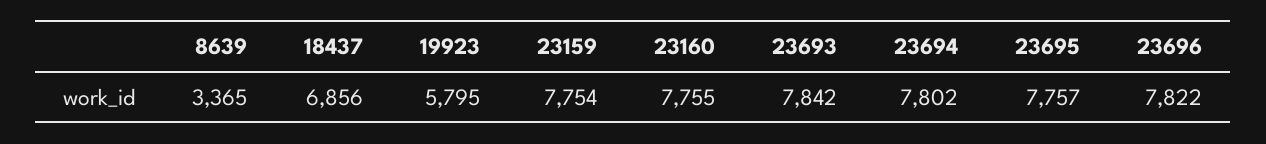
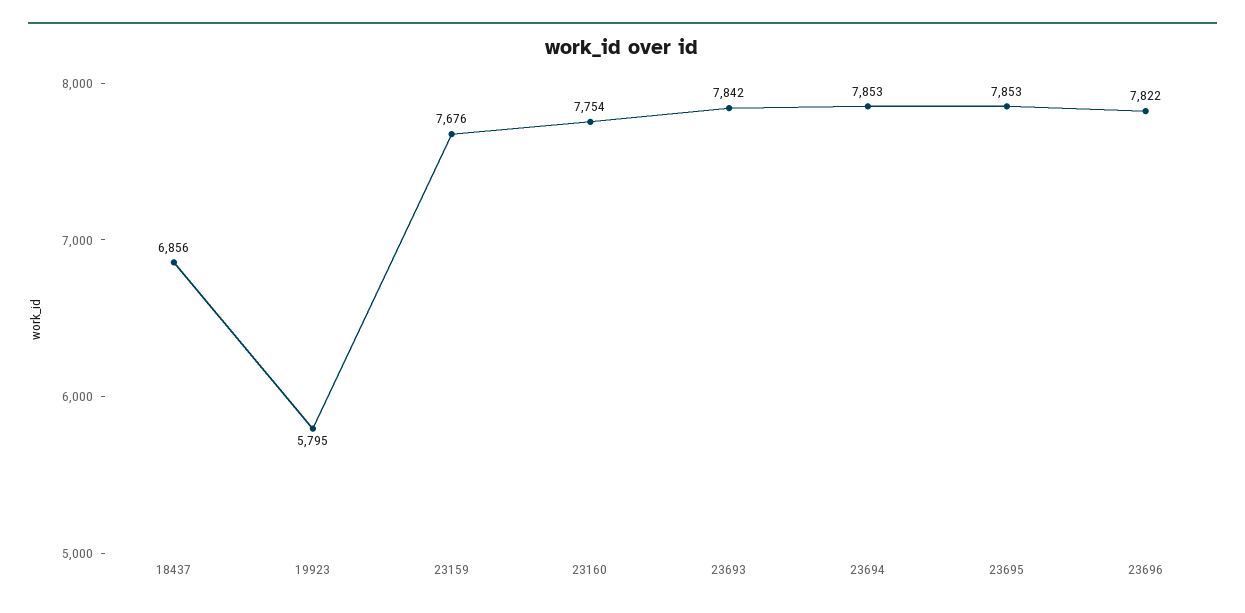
  {
-   "8639": 3365,
    "18437": 6856,
    "19923": 5795,
-   "23159": 7754,
+   "23159": 7676,
-   "23160": 7755,
+   "23160": 7754,
    "23693": 7842,
-   "23694": 7802,
+   "23694": 7853,
-   "23695": 7757,
+   "23695": 7853,
    "23696": 7822
  }

